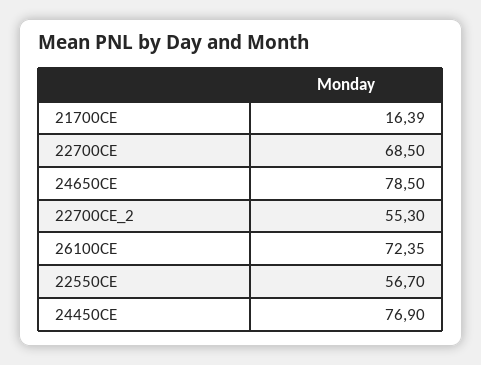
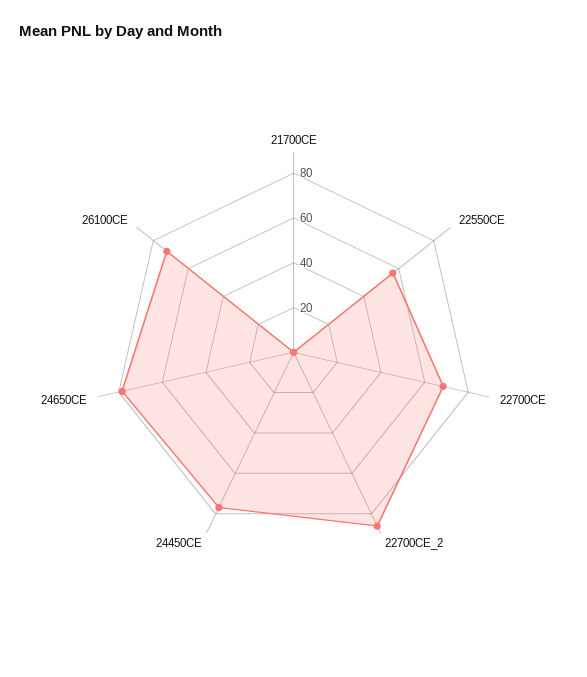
  {
-   "21700CE": 16.39,
+   "21700CE": 0,
    "22700CE": 68.5,
    "24650CE": 78.5,
-   "22700CE_2": 55.3,
+   "22700CE_2": 85,
    "26100CE": 72.35,
    "22550CE": 56.7,
    "24450CE": 76.9
  }

